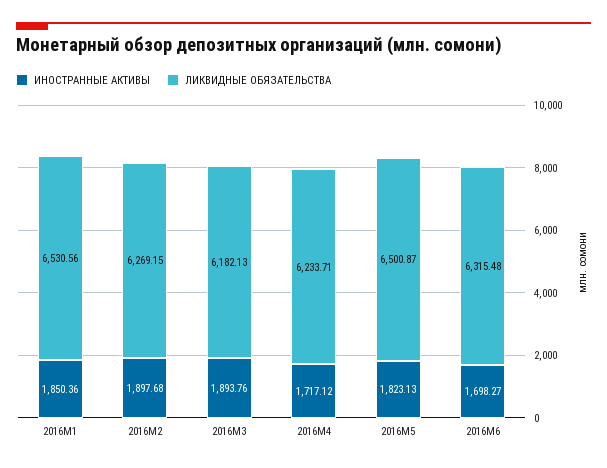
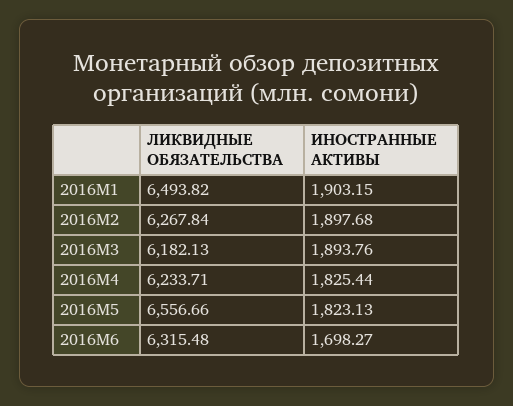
  {
    "ИНОСТРАННЫЕ АКТИВЫ": {
-     "2016M1": 1850.36,
+     "2016M1": 1903.15,
      "2016M2": 1897.68,
      "2016M3": 1893.76,
-     "2016M4": 1717.12,
+     "2016M4": 1825.44,
      "2016M5": 1823.13,
      "2016M6": 1698.27
    },
    "ЛИКВИДНЫЕ ОБЯЗАТЕЛЬСТВА": {
-     "2016M1": 6530.56,
+     "2016M1": 6493.82,
-     "2016M2": 6269.15,
+     "2016M2": 6267.84,
      "2016M3": 6182.13,
      "2016M4": 6233.71,
-     "2016M5": 6500.87,
+     "2016M5": 6556.66,
      "2016M6": 6315.48
    }
  }

